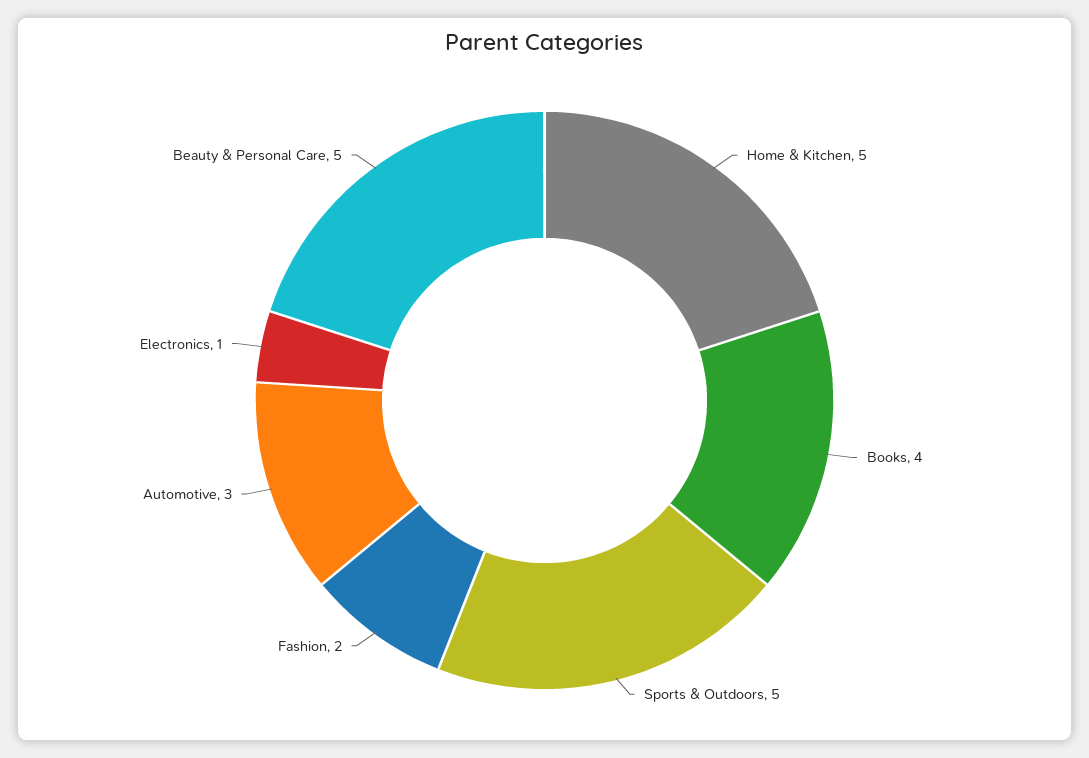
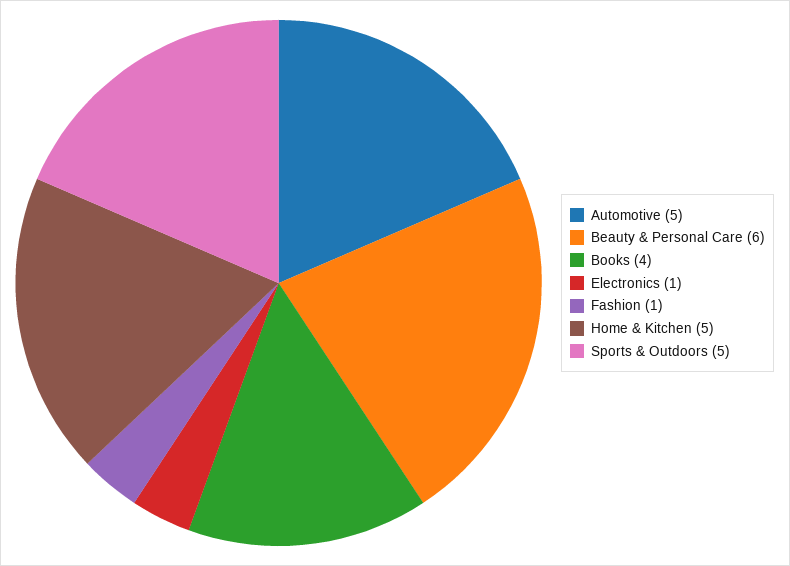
  {
    "Home & Kitchen": 5,
    "Books": 4,
    "Sports & Outdoors": 5,
-   "Fashion": 2,
+   "Fashion": 1,
-   "Automotive": 3,
+   "Automotive": 5,
    "Electronics": 1,
-   "Beauty & Personal Care": 5
+   "Beauty & Personal Care": 6
  }

